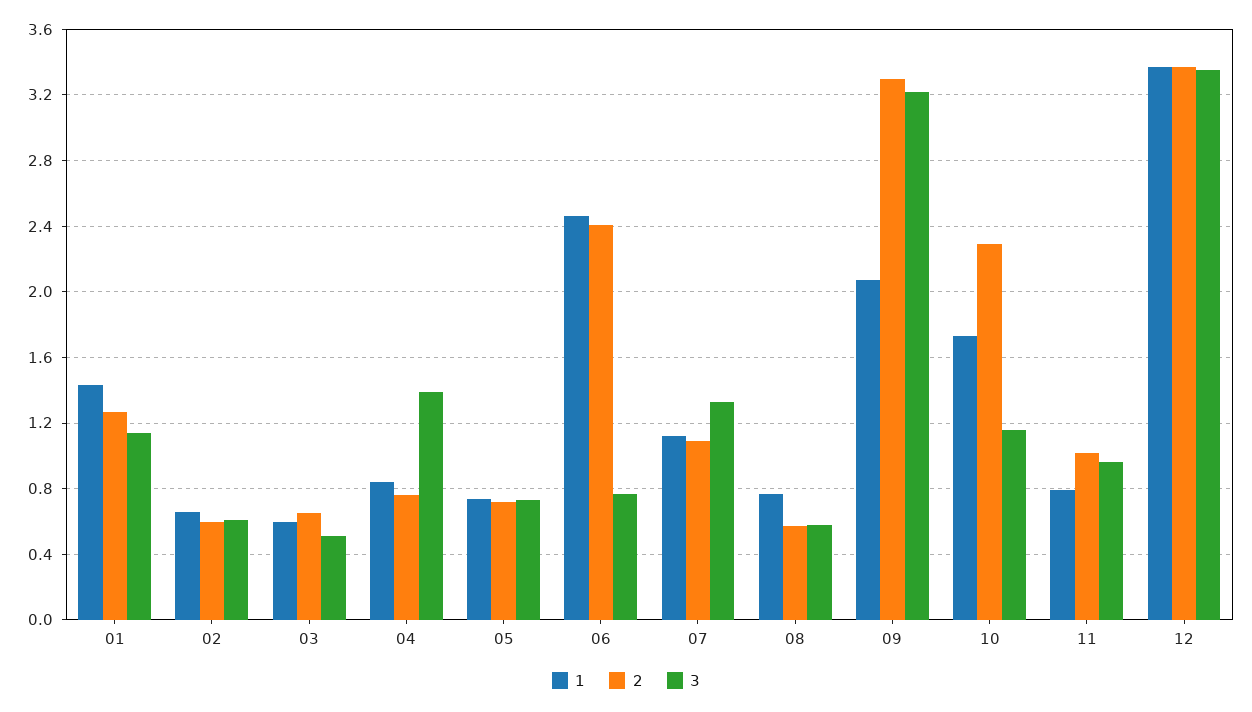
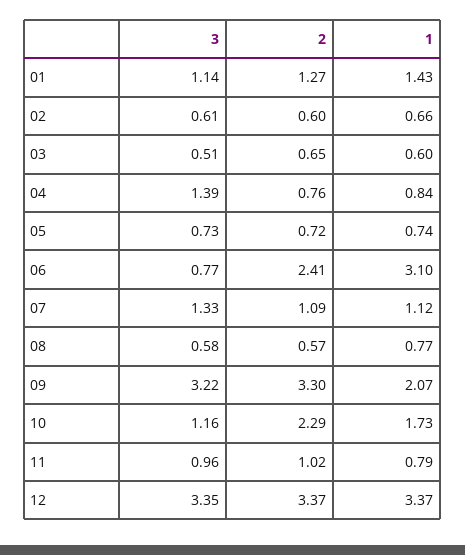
  {
    "1": {
      "01": 1.43,
      "02": 0.66,
      "03": 0.6,
      "04": 0.84,
      "05": 0.74,
-     "06": 2.45,
+     "06": 3.1,
      "07": 1.12,
      "08": 0.77,
      "09": 2.07,
      "10": 1.73,
      "11": 0.79,
      "12": 3.37
    },
    "2": {
      "01": 1.27,
      "02": 0.6,
      "03": 0.65,
      "04": 0.76,
      "05": 0.72,
      "06": 2.41,
      "07": 1.09,
      "08": 0.57,
      "09": 3.3,
      "10": 2.29,
      "11": 1.02,
      "12": 3.37
    },
    "3": {
      "01": 1.14,
      "02": 0.61,
      "03": 0.51,
      "04": 1.39,
      "05": 0.73,
      "06": 0.77,
      "07": 1.33,
      "08": 0.58,
      "09": 3.22,
      "10": 1.16,
      "11": 0.96,
      "12": 3.35
    }
  }

